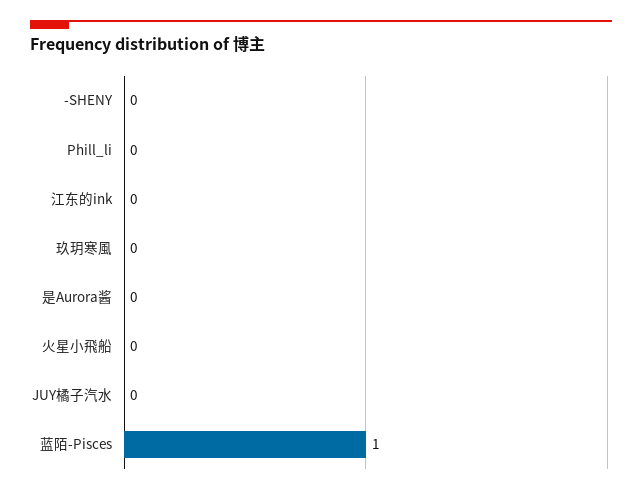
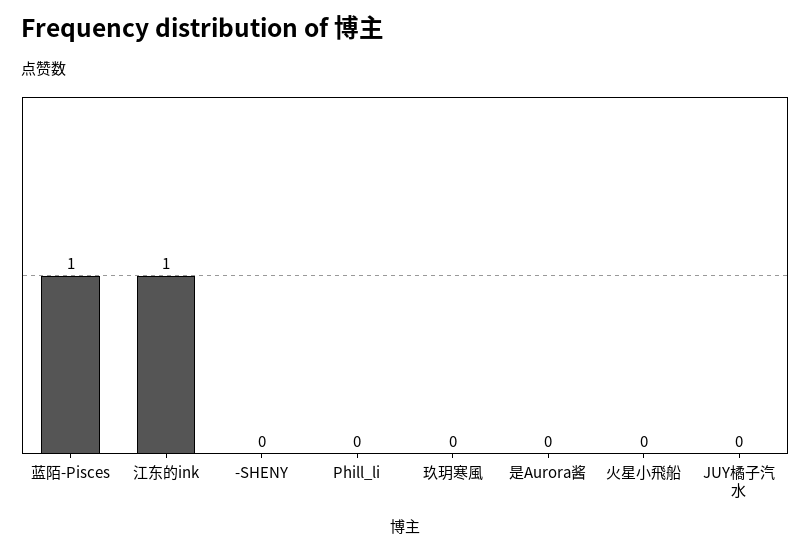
  {
    "-SHENY": 0,
    "Phill_li": 0,
-   "江东的ink": 0,
+   "江东的ink": 1,
    "玖玥寒風": 0,
    "是Aurora酱": 0,
    "火星小飛船": 0,
    "JUY橘子汽水": 0,
    "蓝陌-Pisces": 1
  }

